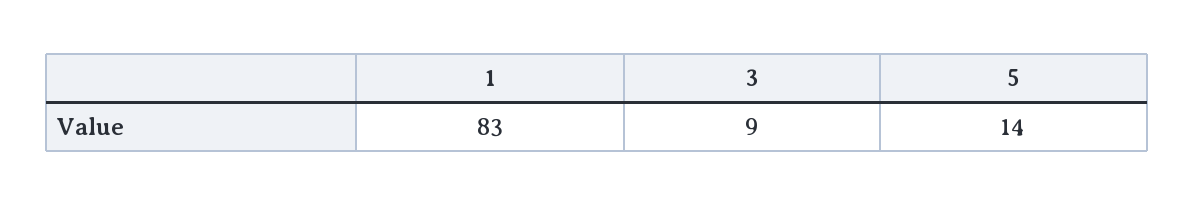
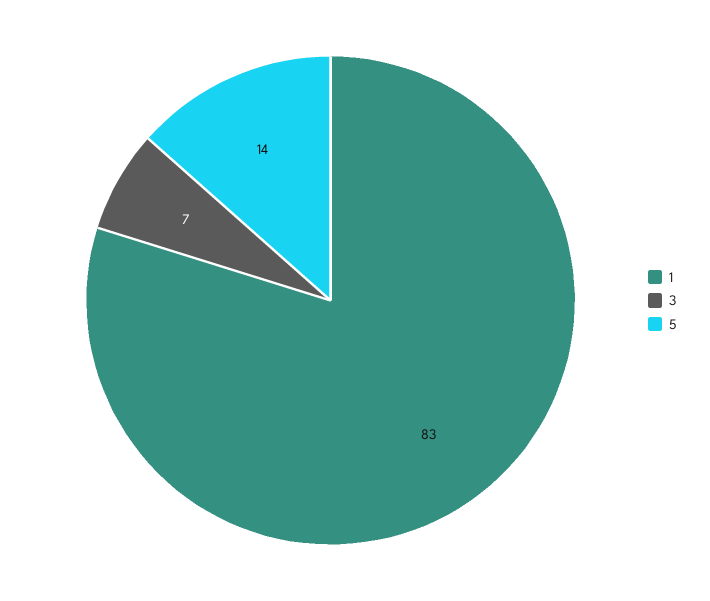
  {
    "1": 83,
-   "3": 9,
+   "3": 7,
    "5": 14
  }

